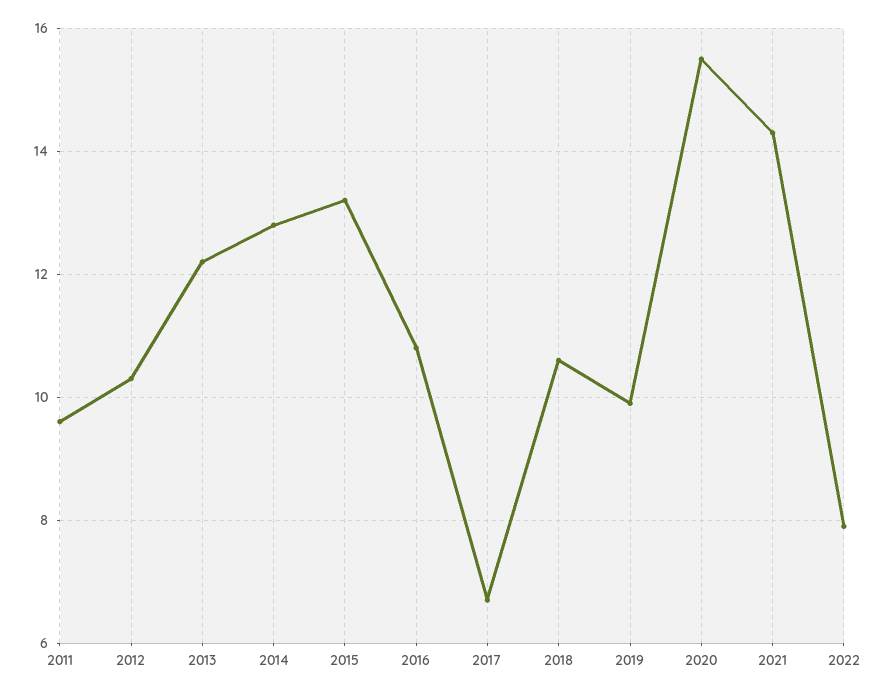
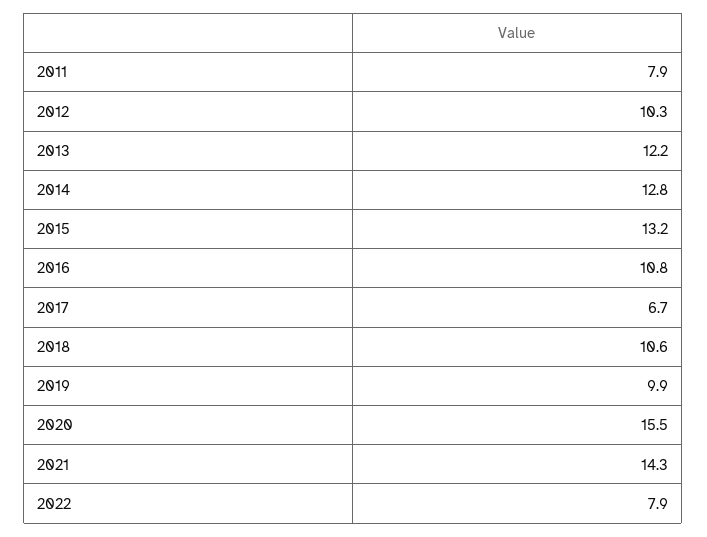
  {
-   "2011": 9.5,
+   "2011": 7.9,
    "2012": 10.3,
    "2013": 12.2,
    "2014": 12.8,
    "2015": 13.2,
    "2016": 10.8,
    "2017": 6.7,
    "2018": 10.6,
    "2019": 9.9,
    "2020": 15.5,
    "2021": 14.3,
    "2022": 7.9
  }

